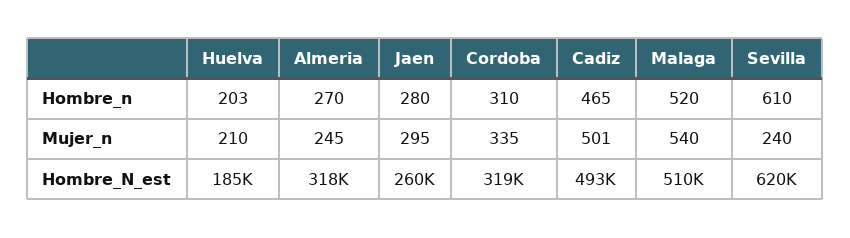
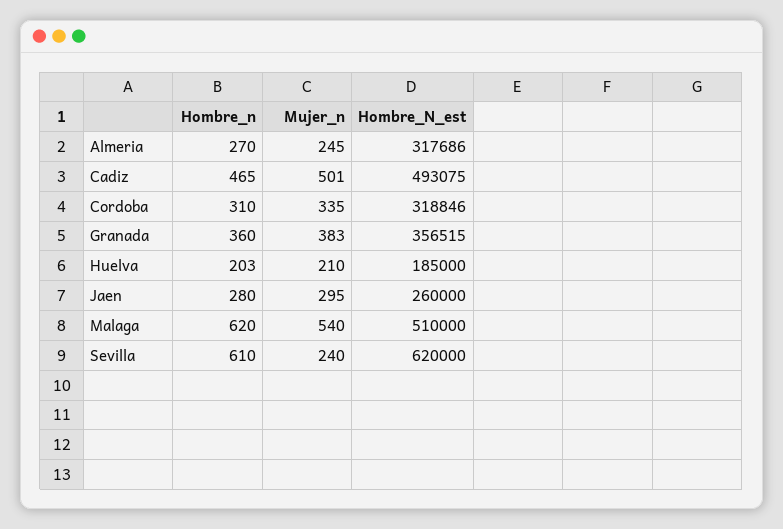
  {
    "Huelva": {
      "Hombre_n": 203,
      "Mujer_n": 210,
      "Hombre_N_est": 185000
    },
    "Almeria": {
      "Hombre_n": 270,
      "Mujer_n": 245,
      "Hombre_N_est": 317686
    },
    "Jaen": {
      "Hombre_n": 280,
      "Mujer_n": 295,
      "Hombre_N_est": 260000
    },
    "Cordoba": {
      "Hombre_n": 310,
      "Mujer_n": 335,
      "Hombre_N_est": 318846
    },
    "Cadiz": {
      "Hombre_n": 465,
      "Mujer_n": 501,
      "Hombre_N_est": 493075
    },
    "Malaga": {
-     "Hombre_n": 520,
+     "Hombre_n": 620,
      "Mujer_n": 540,
      "Hombre_N_est": 510000
    },
    "Sevilla": {
      "Hombre_n": 610,
      "Mujer_n": 240,
      "Hombre_N_est": 620000
-   }
+   },
+   "Granada": {
+     "Hombre_n": 360,
+     "Mujer_n": 383,
+     "Hombre_N_est": 356515
+   }
  }

